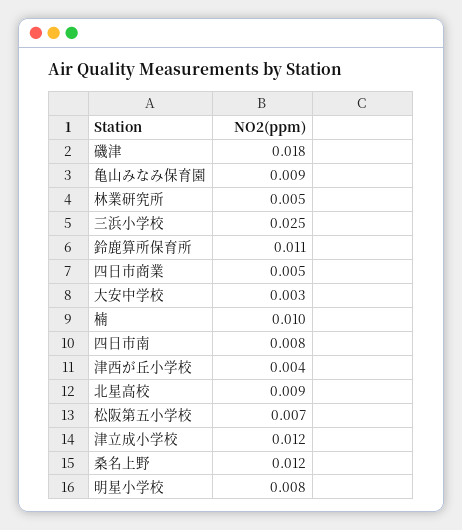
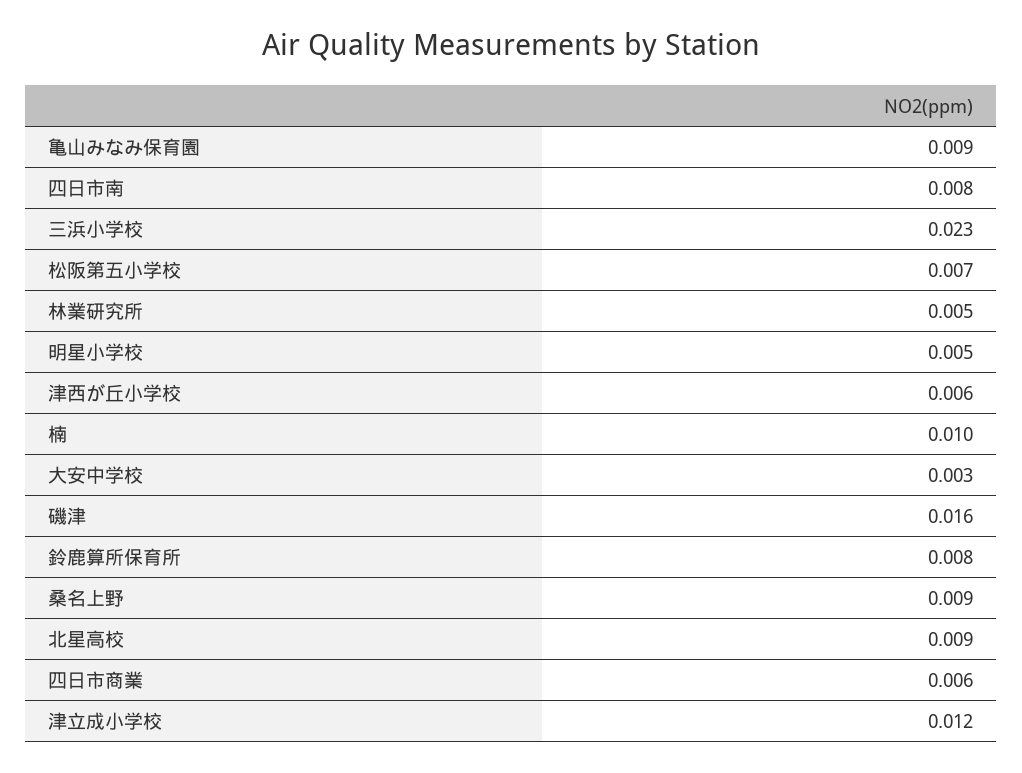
  {
-   "磯津": 0.018,
+   "磯津": 0.016,
    "亀山みなみ保育園": 0.009,
    "林業研究所": 0.005,
-   "三浜小学校": 0.025,
+   "三浜小学校": 0.023,
-   "鈴鹿算所保育所": 0.011,
+   "鈴鹿算所保育所": 0.008,
-   "四日市商業": 0.005,
+   "四日市商業": 0.006,
    "大安中学校": 0.003,
    "楠": 0.01,
    "四日市南": 0.008,
-   "津西が丘小学校": 0.004,
+   "津西が丘小学校": 0.006,
    "北星高校": 0.009,
    "松阪第五小学校": 0.007,
    "津立成小学校": 0.012,
-   "桑名上野": 0.012,
+   "桑名上野": 0.009,
-   "明星小学校": 0.008
+   "明星小学校": 0.005
  }

